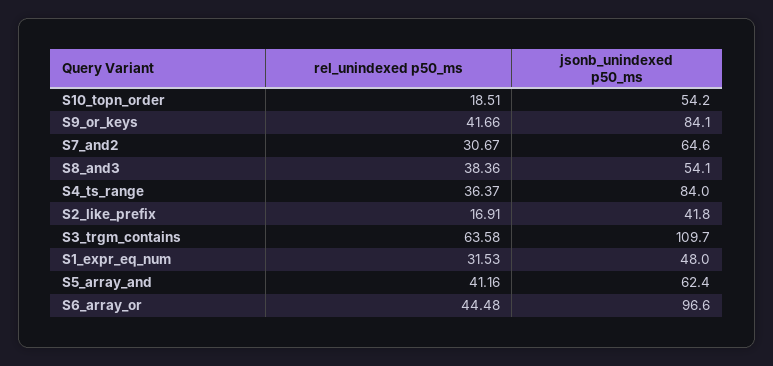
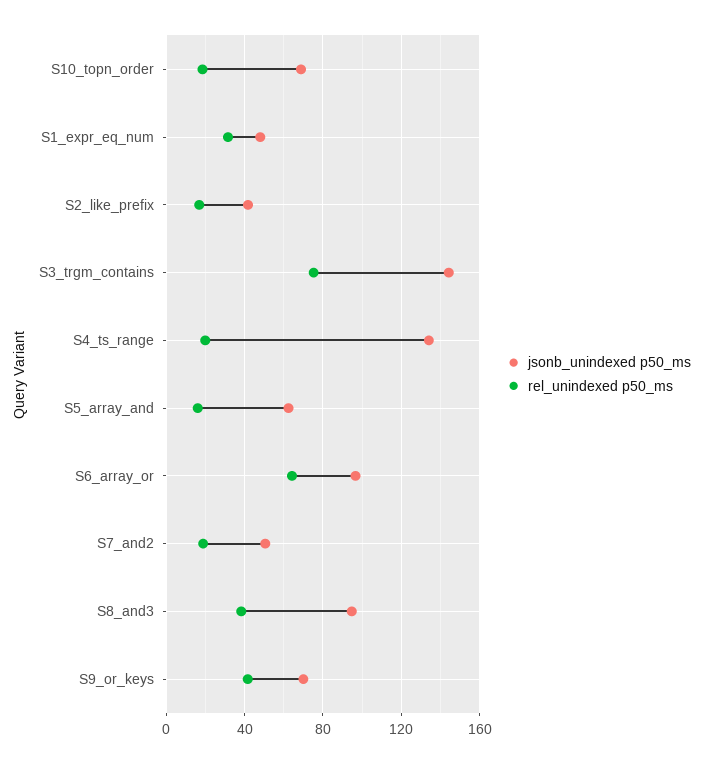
  {
    "rel_unindexed p50_ms": {
      "S10_topn_order": 18.51,
      "S9_or_keys": 41.66,
-     "S7_and2": 30.67,
+     "S7_and2": 20,
      "S8_and3": 38.36,
-     "S4_ts_range": 36.37,
+     "S4_ts_range": 20,
      "S2_like_prefix": 16.91,
-     "S3_trgm_contains": 63.58,
+     "S3_trgm_contains": 75,
      "S1_expr_eq_num": 31.53,
-     "S5_array_and": 41.16,
+     "S5_array_and": 15,
-     "S6_array_or": 44.48
+     "S6_array_or": 65
    },
    "jsonb_unindexed p50_ms": {
-     "S10_topn_order": 54.2,
+     "S10_topn_order": 70,
-     "S9_or_keys": 84.1,
+     "S9_or_keys": 70,
-     "S7_and2": 64.6,
+     "S7_and2": 50,
-     "S8_and3": 54.1,
+     "S8_and3": 95,
-     "S4_ts_range": 84,
+     "S4_ts_range": 135,
      "S2_like_prefix": 41.8,
-     "S3_trgm_contains": 109.7,
+     "S3_trgm_contains": 145,
      "S1_expr_eq_num": 48,
      "S5_array_and": 62.4,
      "S6_array_or": 96.6
    }
  }

